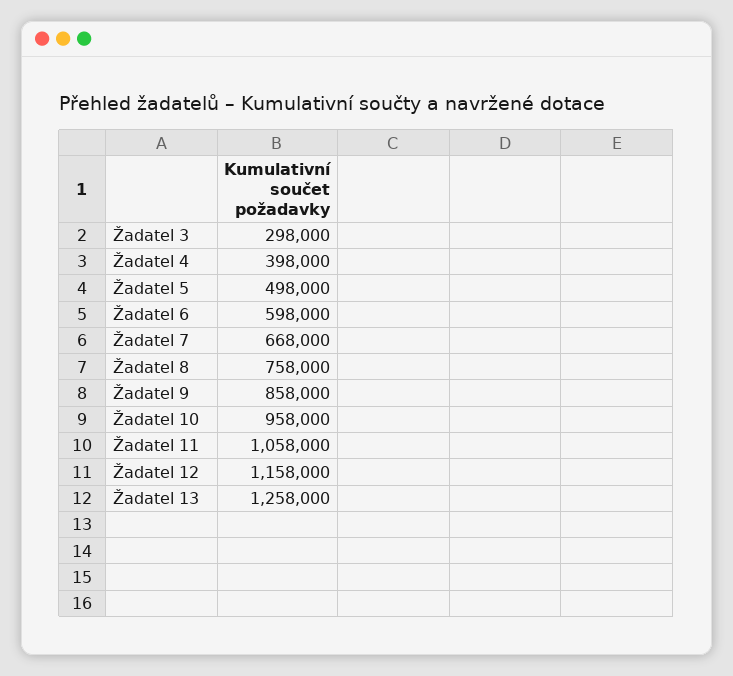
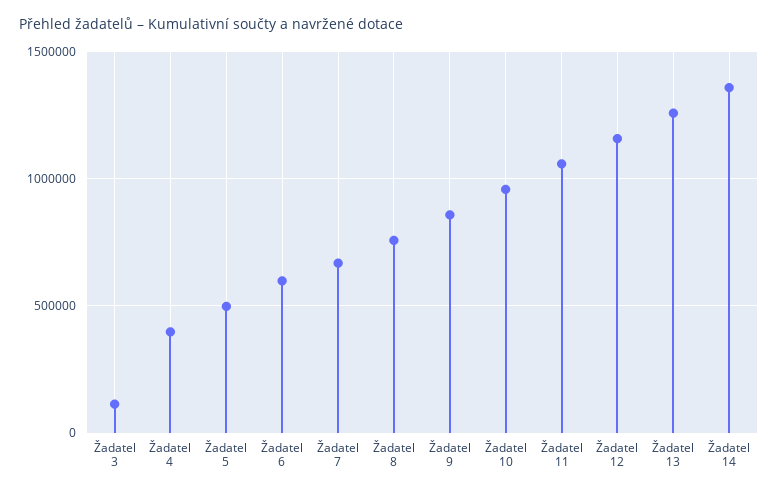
  {
-   "Žadatel 3": 298000,
+   "Žadatel 3": 100000,
    "Žadatel 4": 398000,
    "Žadatel 5": 498000,
    "Žadatel 6": 598000,
    "Žadatel 7": 668000,
    "Žadatel 8": 758000,
    "Žadatel 9": 858000,
    "Žadatel 10": 958000,
    "Žadatel 11": 1058000,
    "Žadatel 12": 1158000,
-   "Žadatel 13": 1258000
+   "Žadatel 13": 1258000,
+   "Žadatel 14": 1350000
  }

